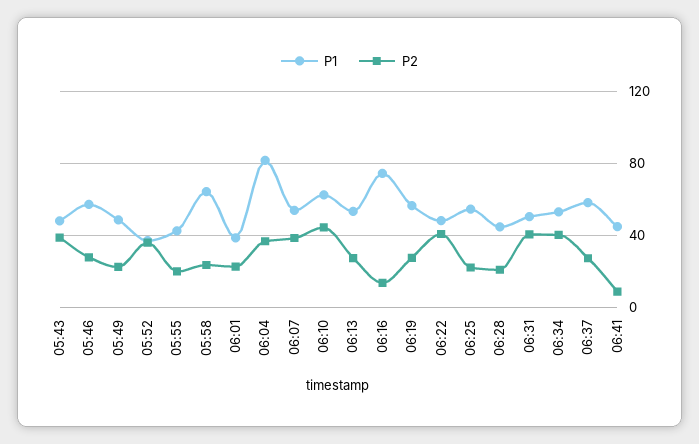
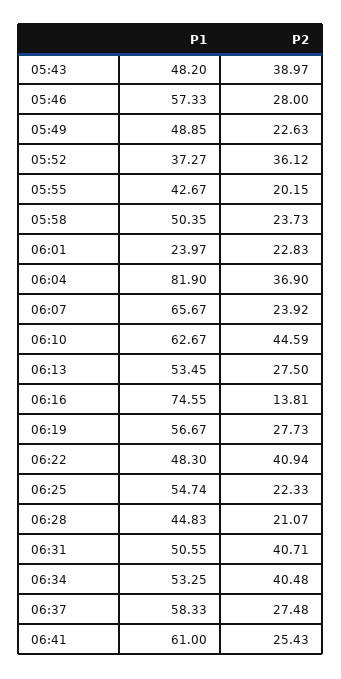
  {
    "P1": {
      "05:43": 48.2,
      "05:46": 57.33,
      "05:49": 48.85,
      "05:52": 37.27,
      "05:55": 42.67,
-     "05:58": 65,
+     "05:58": 50.35,
-     "06:01": 40,
+     "06:01": 23.97,
      "06:04": 81.9,
-     "06:07": 55,
+     "06:07": 65.67,
      "06:10": 62.67,
      "06:13": 53.45,
      "06:16": 74.55,
      "06:19": 56.67,
      "06:22": 48.3,
      "06:25": 54.74,
      "06:28": 44.83,
      "06:31": 50.55,
      "06:34": 53.25,
      "06:37": 58.33,
-     "06:41": 45
+     "06:41": 61
    },
    "P2": {
      "05:43": 38.97,
      "05:46": 28,
      "05:49": 22.63,
      "05:52": 36.12,
      "05:55": 20.15,
      "05:58": 23.73,
      "06:01": 22.83,
      "06:04": 36.9,
-     "06:07": 40,
+     "06:07": 23.92,
      "06:10": 44.59,
      "06:13": 27.5,
      "06:16": 13.81,
      "06:19": 27.73,
      "06:22": 40.94,
      "06:25": 22.33,
      "06:28": 21.07,
      "06:31": 40.71,
      "06:34": 40.48,
      "06:37": 27.48,
-     "06:41": 10
+     "06:41": 25.43
    }
  }

